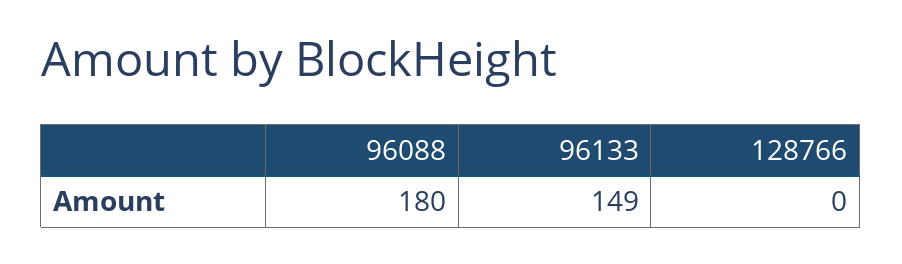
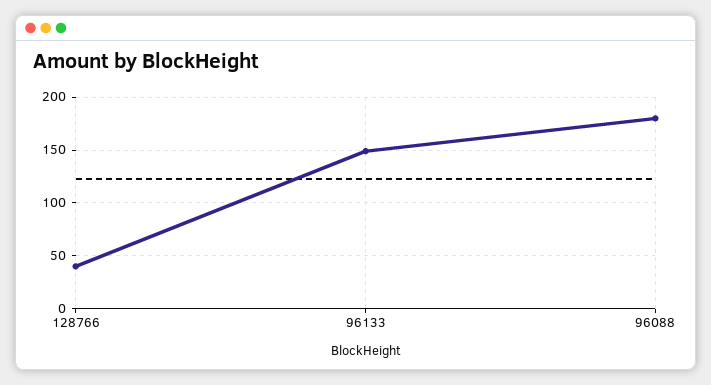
  {
    "96088": 180,
    "96133": 149,
-   "128766": 0
+   "128766": 40
  }

